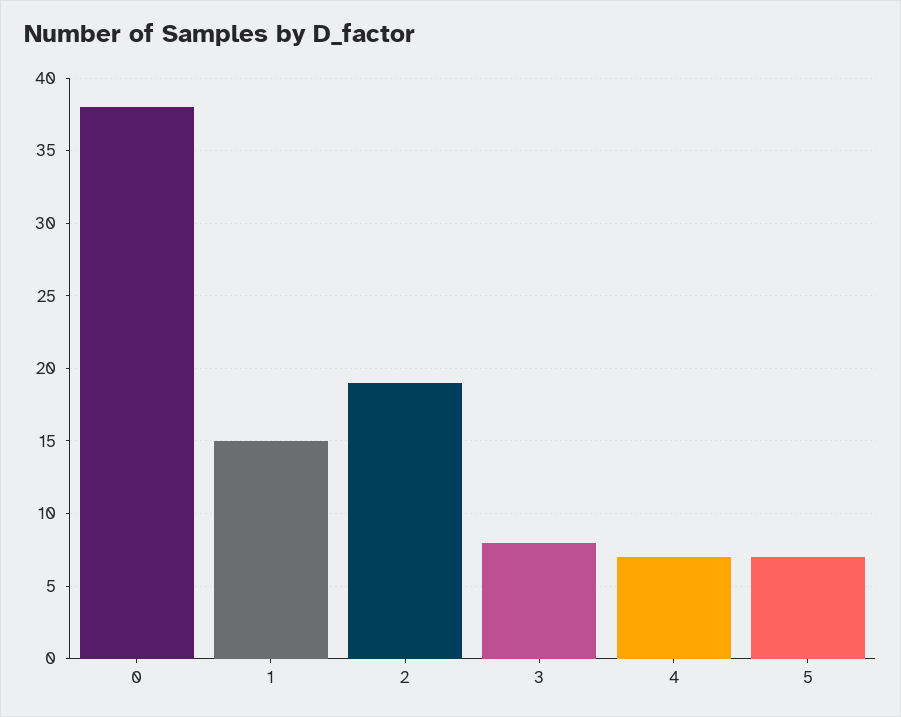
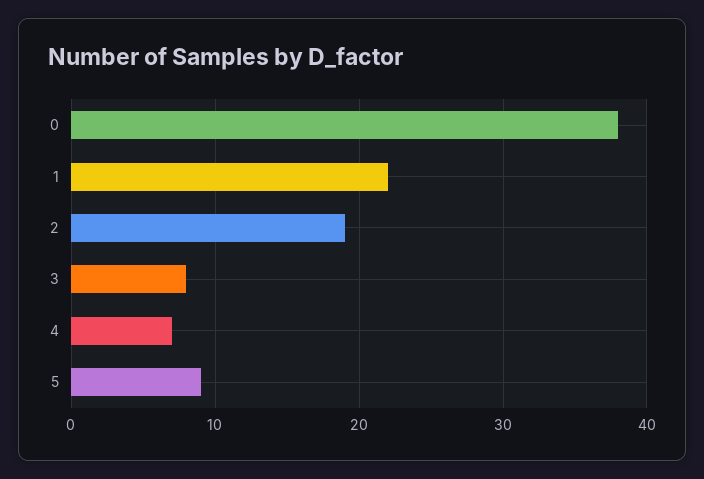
  {
    "0": 38,
-   "1": 15,
+   "1": 22,
    "2": 19,
    "3": 8,
    "4": 7,
-   "5": 7
+   "5": 9
  }

